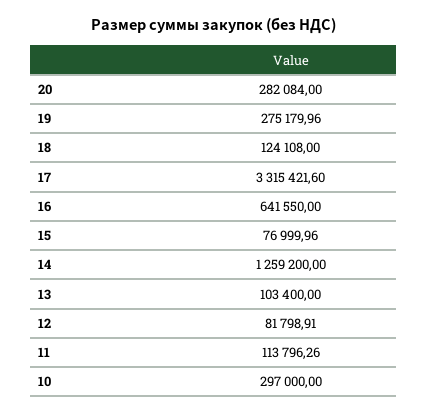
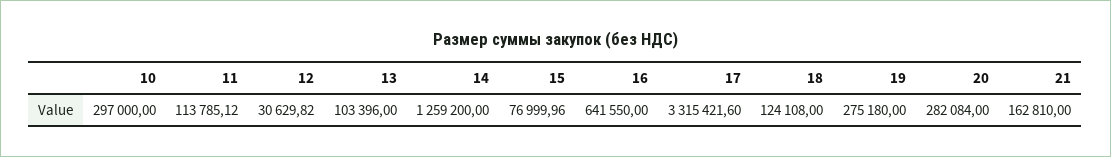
  {
    "20": 282084,
-   "19": 275179.96,
+   "19": 275180,
    "18": 124108,
    "17": 3315421.6,
    "16": 641550,
    "15": 76999.96,
    "14": 1259200,
-   "13": 103400,
+   "13": 103396,
-   "12": 81798.91,
+   "12": 30629.82,
-   "11": 113796.26,
+   "11": 113785.12,
-   "10": 297000
+   "10": 297000,
+   "21": 162810
  }

